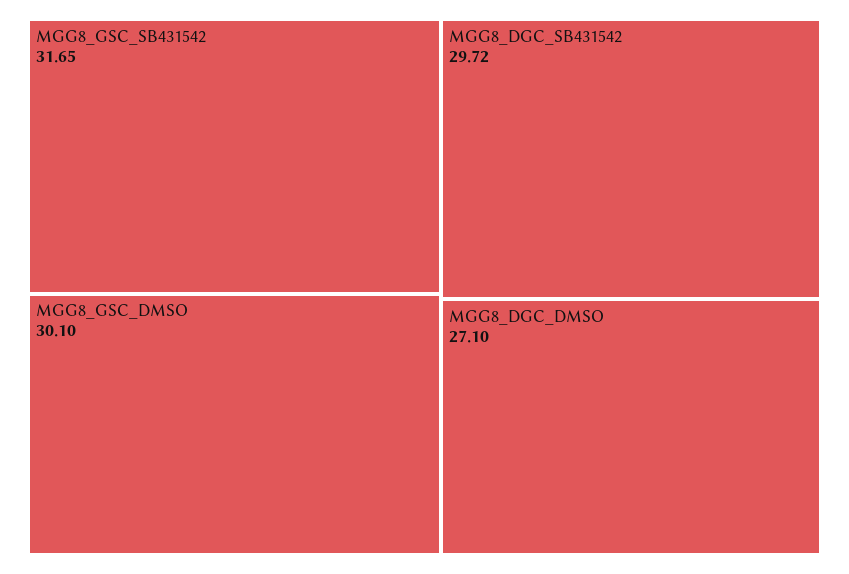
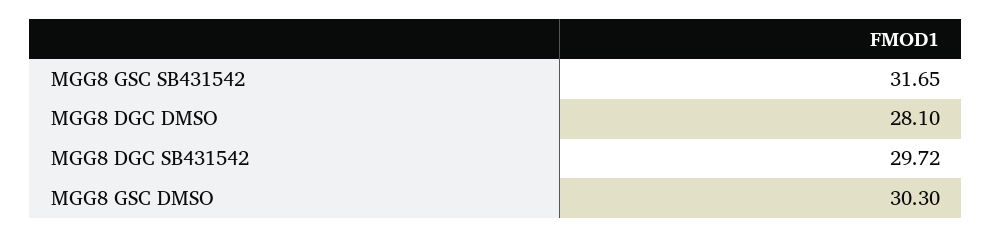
  {
    "MGG8_GSC_SB431542": 31.65,
-   "MGG8_GSC_DMSO": 30.1,
+   "MGG8_GSC_DMSO": 30.3,
    "MGG8_DGC_SB431542": 29.72,
-   "MGG8_DGC_DMSO": 27.1
+   "MGG8_DGC_DMSO": 28.1
  }

